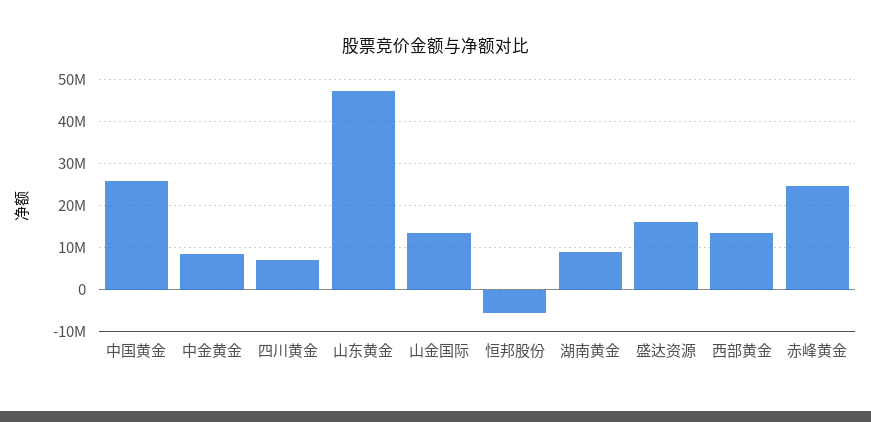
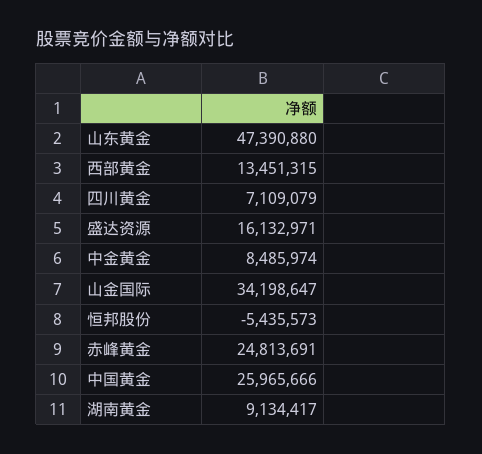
  {
    "中国黄金": 25965666,
    "中金黄金": 8485974,
    "四川黄金": 7109079,
    "山东黄金": 47390880,
-   "山金国际": 14000000,
+   "山金国际": 34198647,
    "恒邦股份": -5435573,
    "湖南黄金": 9134417,
    "盛达资源": 16132971,
    "西部黄金": 13451315,
    "赤峰黄金": 24813691
  }

